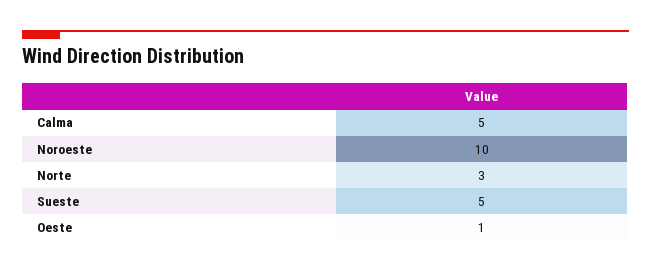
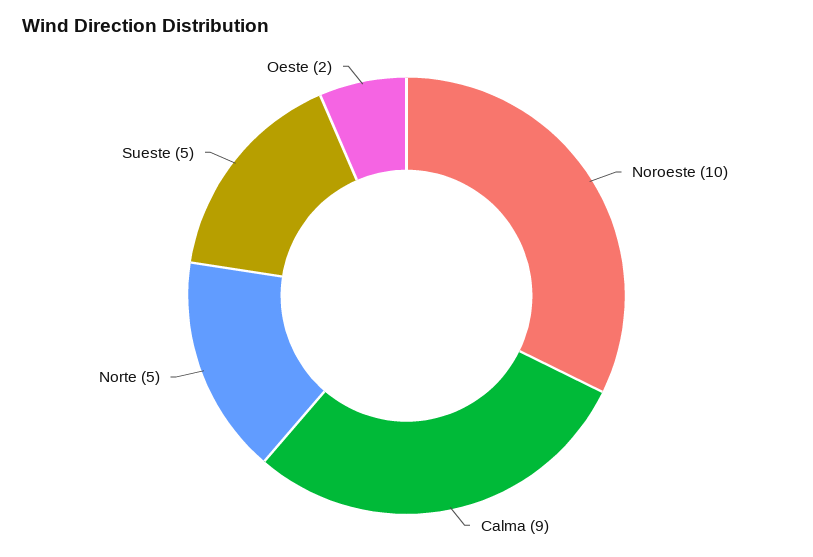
  {
-   "Calma": 5,
+   "Calma": 9,
    "Noroeste": 10,
-   "Norte": 3,
+   "Norte": 5,
    "Sueste": 5,
-   "Oeste": 1
+   "Oeste": 2
  }

